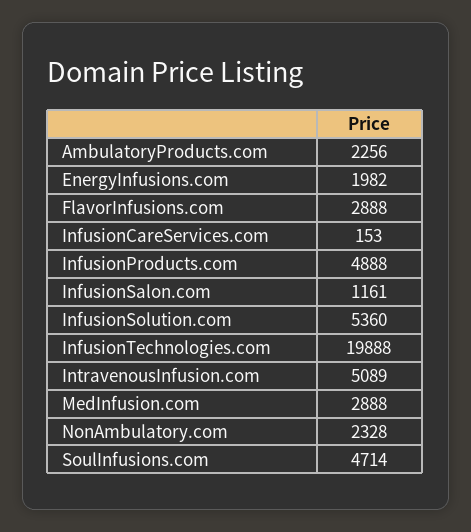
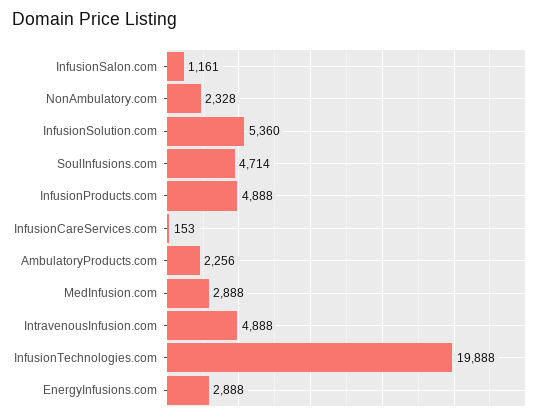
  {
    "AmbulatoryProducts.com": 2256,
-   "EnergyInfusions.com": 1982,
+   "EnergyInfusions.com": 2888,
-   "FlavorInfusions.com": 2888,
    "InfusionCareServices.com": 153,
    "InfusionProducts.com": 4888,
    "InfusionSalon.com": 1161,
    "InfusionSolution.com": 5360,
    "InfusionTechnologies.com": 19888,
-   "IntravenousInfusion.com": 5089,
+   "IntravenousInfusion.com": 4888,
    "MedInfusion.com": 2888,
    "NonAmbulatory.com": 2328,
    "SoulInfusions.com": 4714
  }

